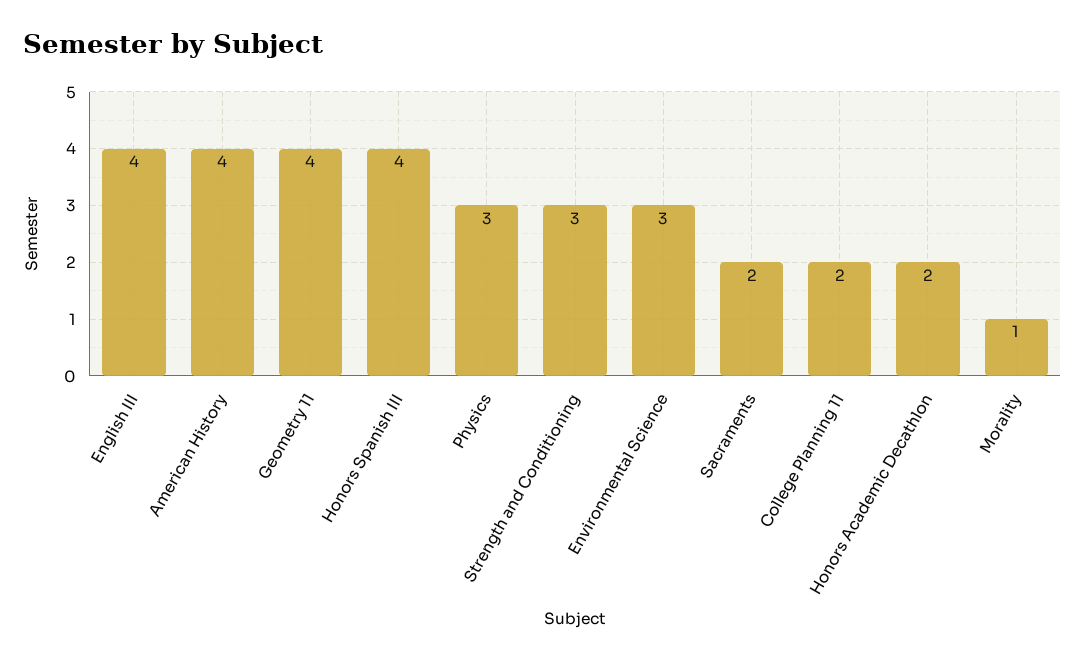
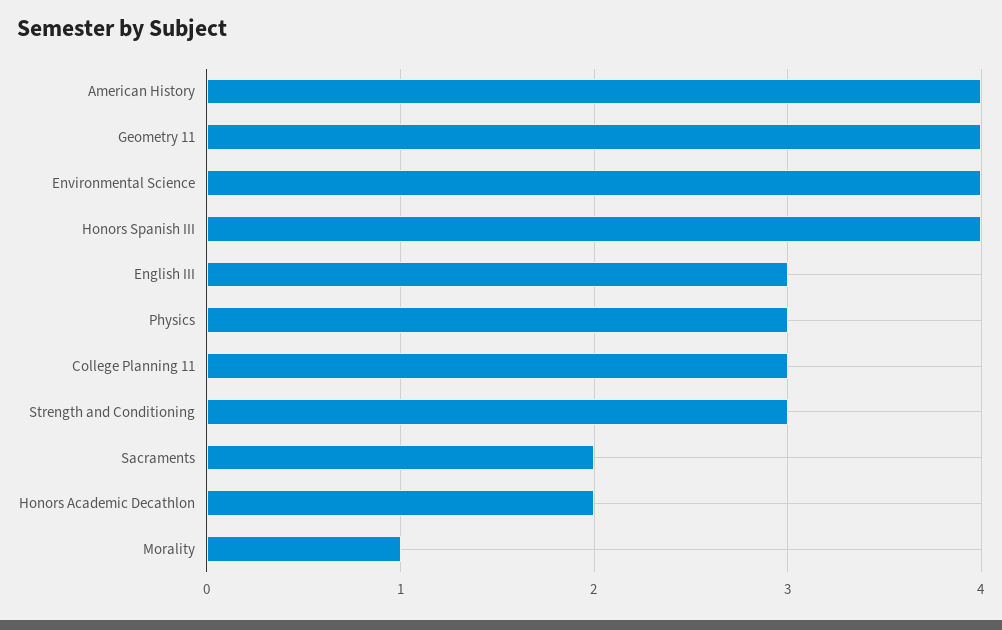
  {
-   "English III": 4,
+   "English III": 3,
    "American History": 4,
    "Geometry 11": 4,
    "Honors Spanish III": 4,
    "Physics": 3,
    "Strength and Conditioning": 3,
-   "Environmental Science": 3,
+   "Environmental Science": 4,
    "Sacraments": 2,
-   "College Planning 11": 2,
+   "College Planning 11": 3,
    "Honors Academic Decathlon": 2,
    "Morality": 1
  }

